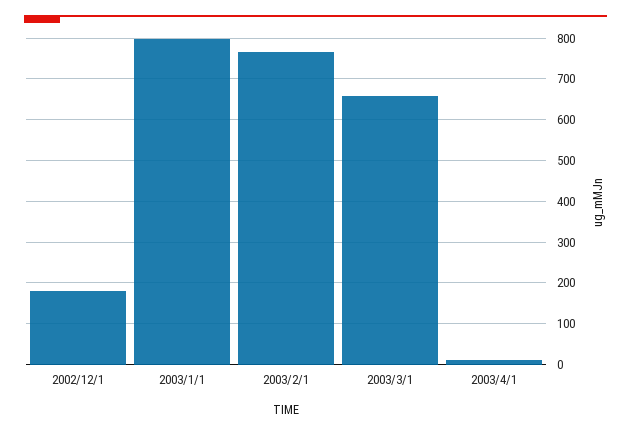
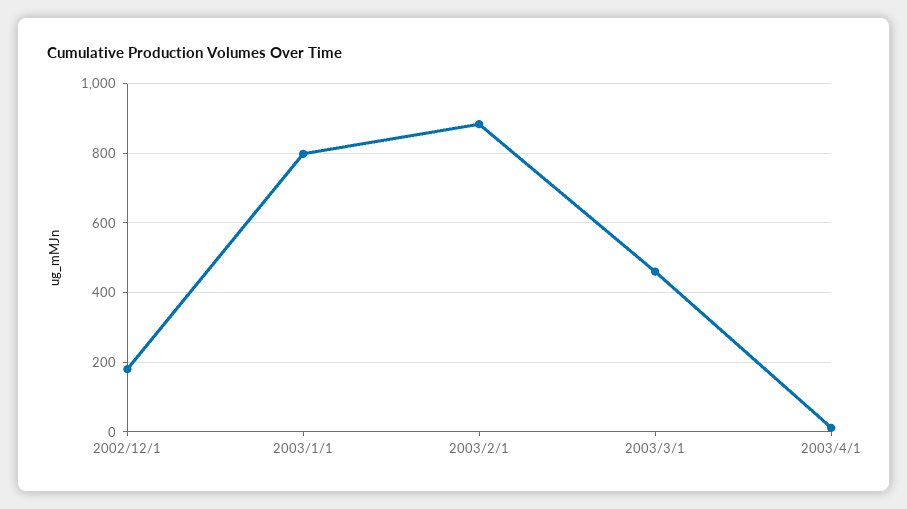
  {
    "2002/12/1": 180,
    "2003/1/1": 800,
-   "2003/2/1": 760,
+   "2003/2/1": 880,
-   "2003/3/1": 660,
+   "2003/3/1": 460,
    "2003/4/1": 20
  }

